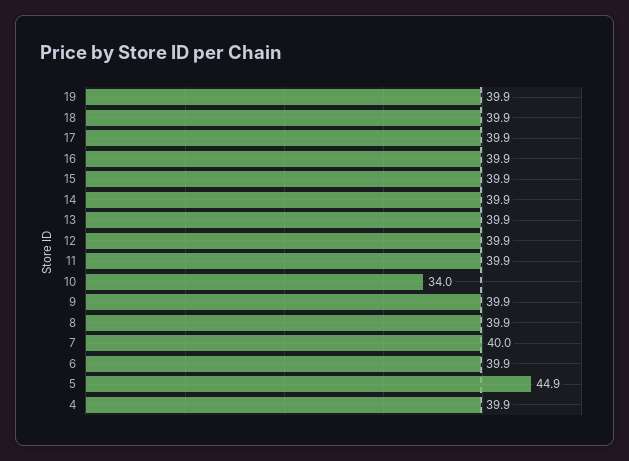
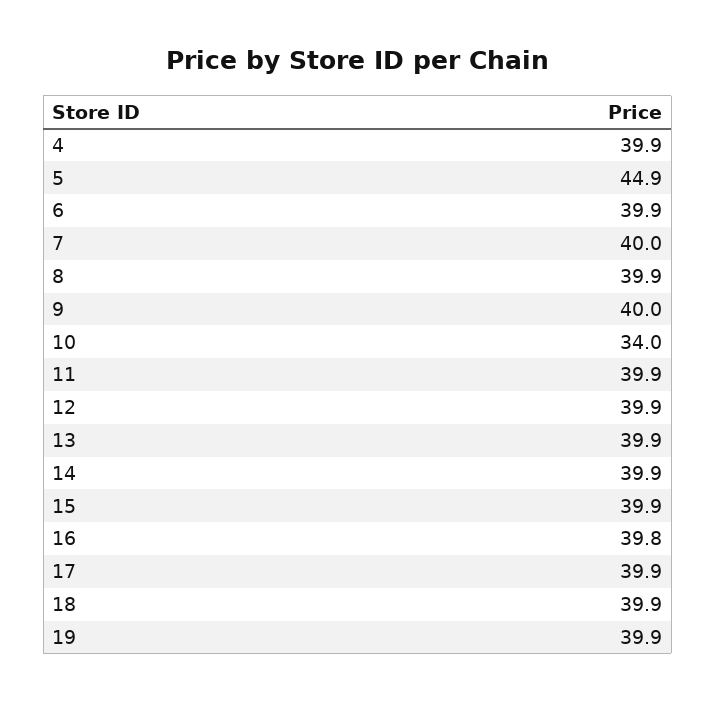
  {
    "19": 39.9,
    "18": 39.9,
    "17": 39.9,
-   "16": 39.9,
+   "16": 39.8,
    "15": 39.9,
    "14": 39.9,
    "13": 39.9,
    "12": 39.9,
    "11": 39.9,
    "10": 34,
-   "9": 39.9,
+   "9": 40,
    "8": 39.9,
    "7": 40,
    "6": 39.9,
    "5": 44.9,
    "4": 39.9
  }

